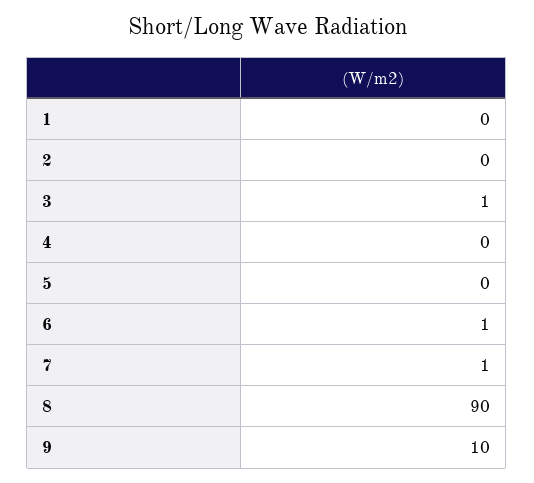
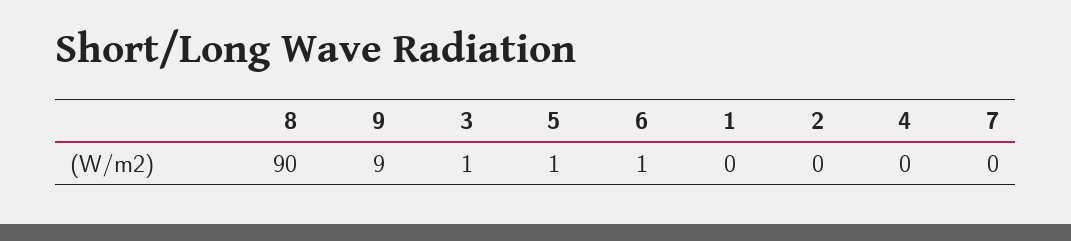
  {
    "1": 0,
    "2": 0,
    "3": 1,
    "4": 0,
-   "5": 0,
+   "5": 1,
    "6": 1,
-   "7": 1,
+   "7": 0,
    "8": 90,
-   "9": 10
+   "9": 9
  }

